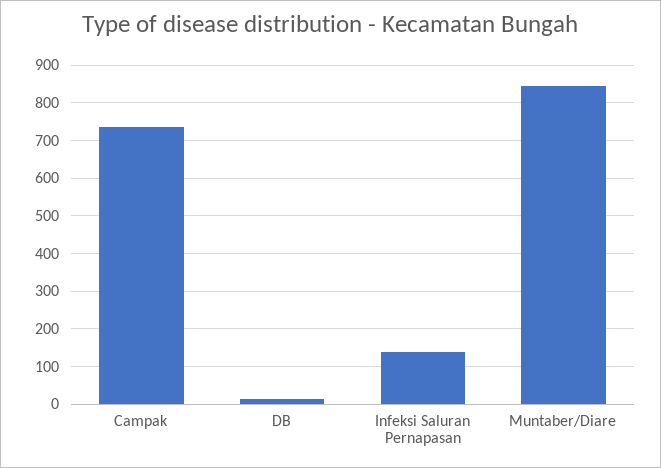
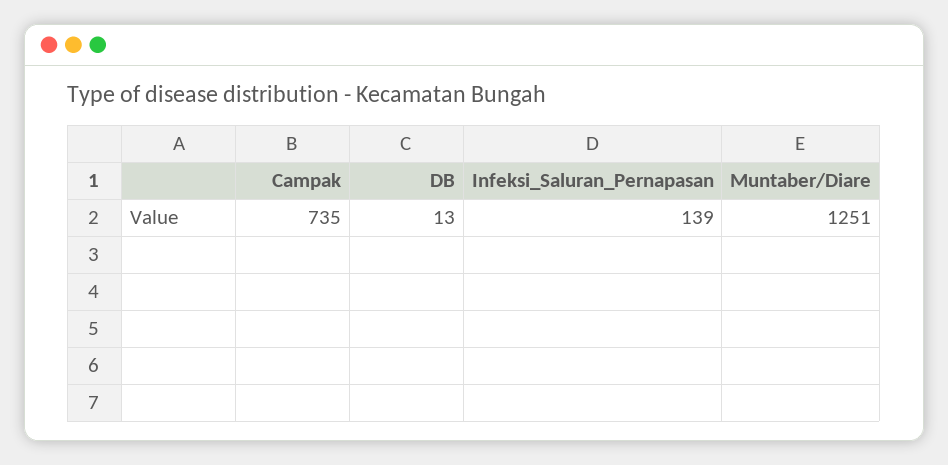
  {
    "Campak": 735,
    "DB": 13,
    "Infeksi Saluran Pernapasan": 139,
-   "Muntaber/Diare": 840
+   "Muntaber/Diare": 1251
  }

